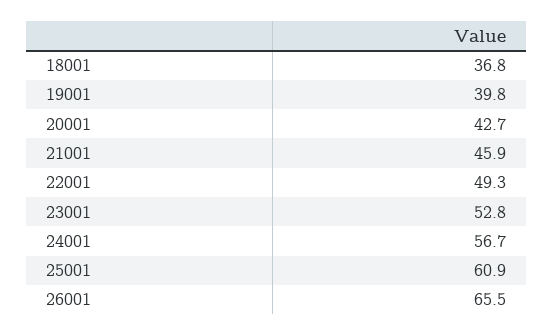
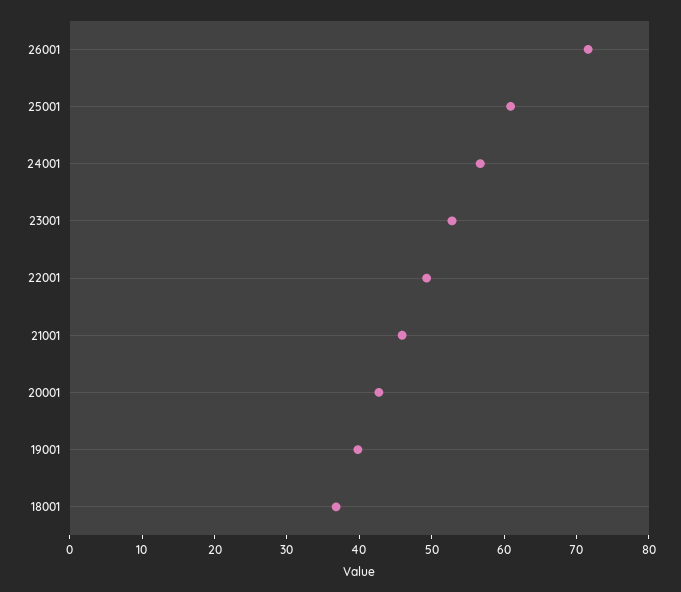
  {
    "18001": 36.8,
    "19001": 39.8,
    "20001": 42.7,
    "21001": 45.9,
    "22001": 49.3,
    "23001": 52.8,
    "24001": 56.7,
    "25001": 60.9,
-   "26001": 65.5
+   "26001": 72
  }

